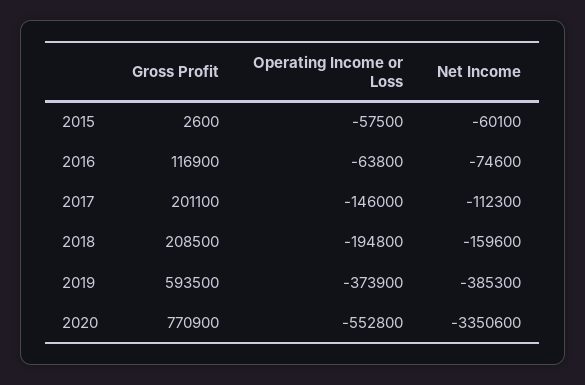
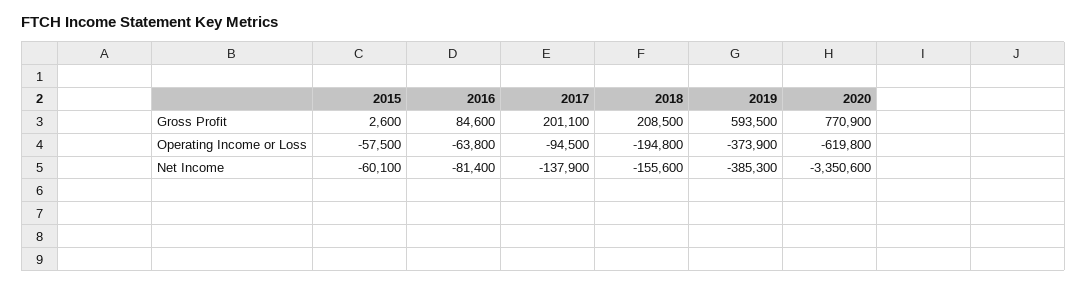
  {
    "Gross Profit": {
      "2015": 2600,
-     "2016": 116900,
+     "2016": 84600,
      "2017": 201100,
      "2018": 208500,
      "2019": 593500,
      "2020": 770900
    },
    "Operating Income or Loss": {
      "2015": -57500,
      "2016": -63800,
-     "2017": -146000,
+     "2017": -94500,
      "2018": -194800,
      "2019": -373900,
-     "2020": -552800
+     "2020": -619800
    },
    "Net Income": {
      "2015": -60100,
-     "2016": -74600,
+     "2016": -81400,
-     "2017": -112300,
+     "2017": -137900,
-     "2018": -159600,
+     "2018": -155600,
      "2019": -385300,
      "2020": -3350600
    }
  }

